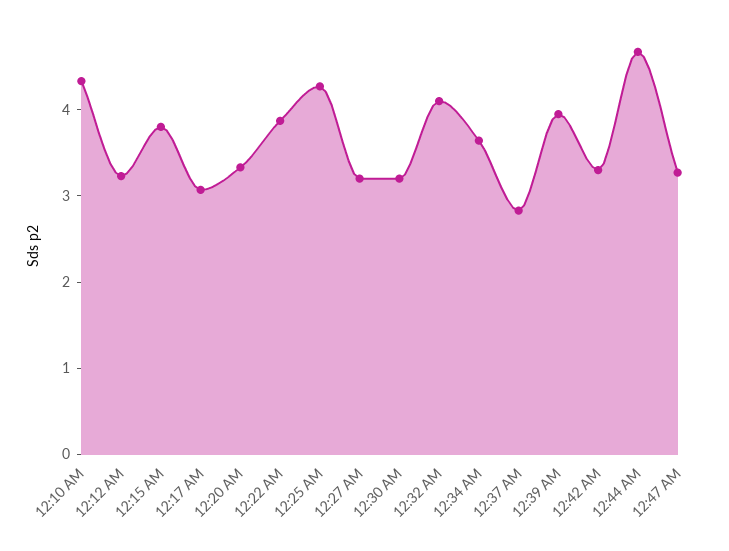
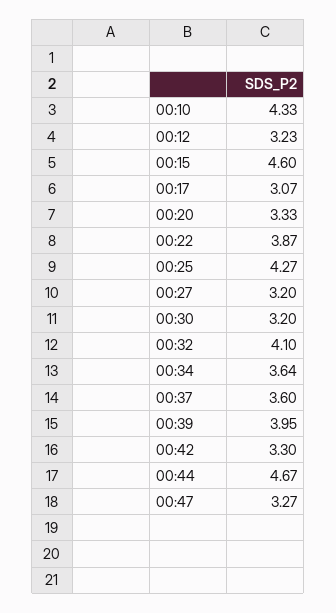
  {
    "12:10 AM": 4.33,
    "12:12 AM": 3.23,
-   "12:15 AM": 3.8,
+   "12:15 AM": 4.6,
    "12:17 AM": 3.07,
    "12:20 AM": 3.33,
    "12:22 AM": 3.87,
    "12:25 AM": 4.27,
    "12:27 AM": 3.2,
    "12:30 AM": 3.2,
    "12:32 AM": 4.1,
    "12:34 AM": 3.64,
-   "12:37 AM": 2.8,
+   "12:37 AM": 3.6,
    "12:39 AM": 3.95,
    "12:42 AM": 3.3,
    "12:44 AM": 4.67,
    "12:47 AM": 3.27
  }

